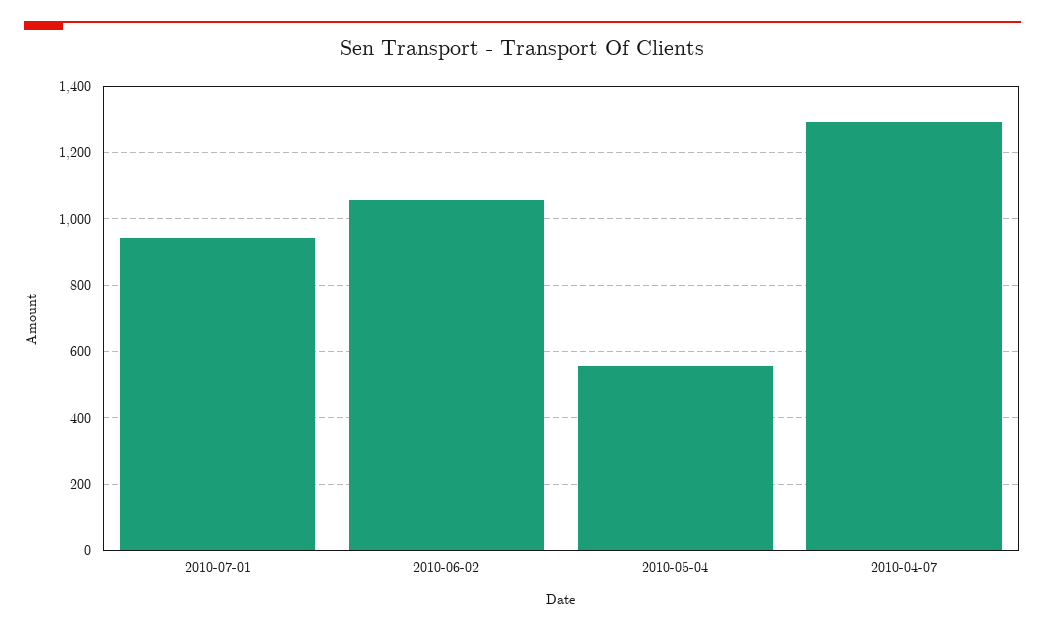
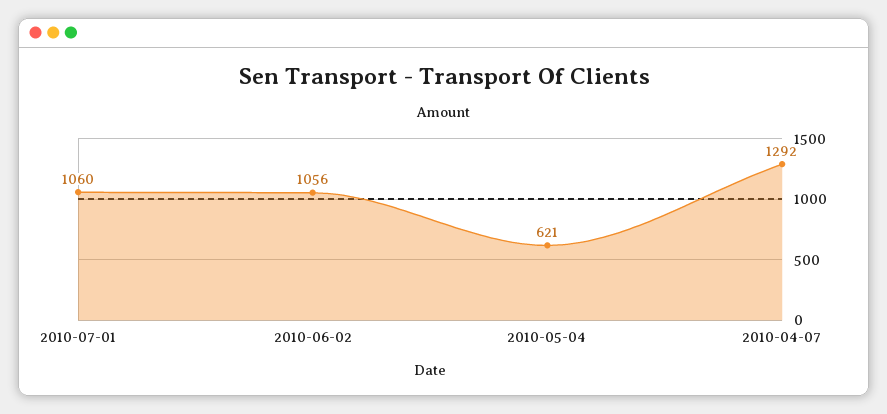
  {
-   "2010-07-01": 940,
+   "2010-07-01": 1060,
    "2010-06-02": 1056,
-   "2010-05-04": 560,
+   "2010-05-04": 621,
    "2010-04-07": 1292
  }

